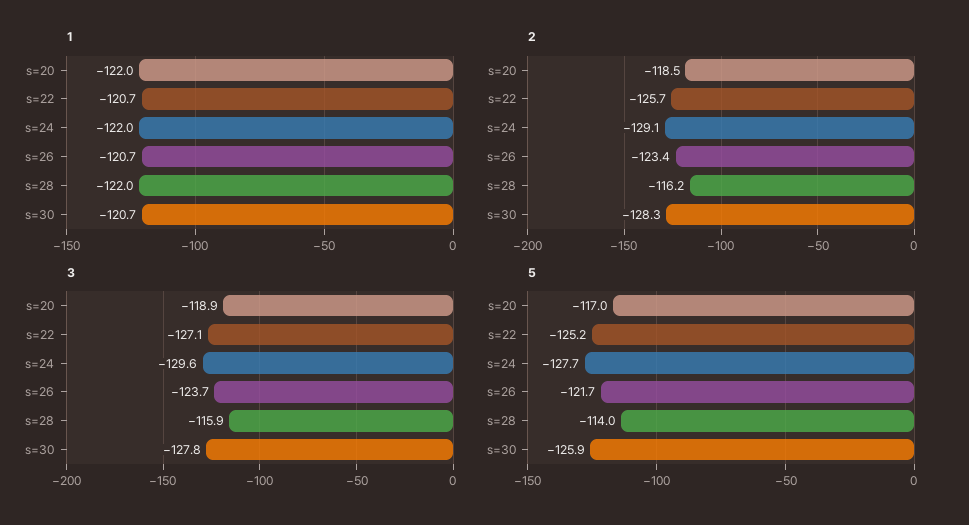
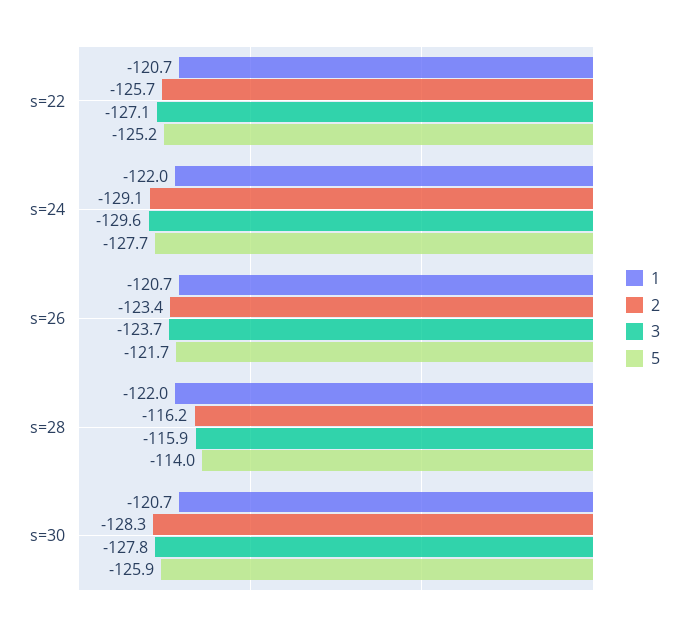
  {
    "1": {
-     "s=20": -122,
      "s=22": -120.7,
      "s=24": -122,
      "s=26": -120.7,
      "s=28": -122,
      "s=30": -120.7
    },
    "2": {
-     "s=20": -118.5,
      "s=22": -125.7,
      "s=24": -129.1,
      "s=26": -123.4,
      "s=28": -116.2,
      "s=30": -128.3
    },
    "3": {
-     "s=20": -118.9,
      "s=22": -127.1,
      "s=24": -129.6,
      "s=26": -123.7,
      "s=28": -115.9,
      "s=30": -127.8
    },
    "5": {
-     "s=20": -117,
      "s=22": -125.2,
      "s=24": -127.7,
      "s=26": -121.7,
      "s=28": -114,
      "s=30": -125.9
    }
  }

